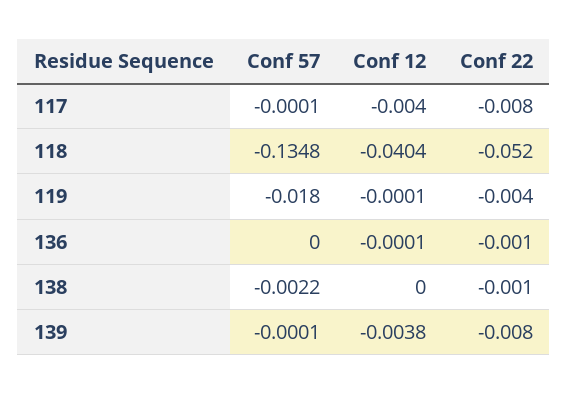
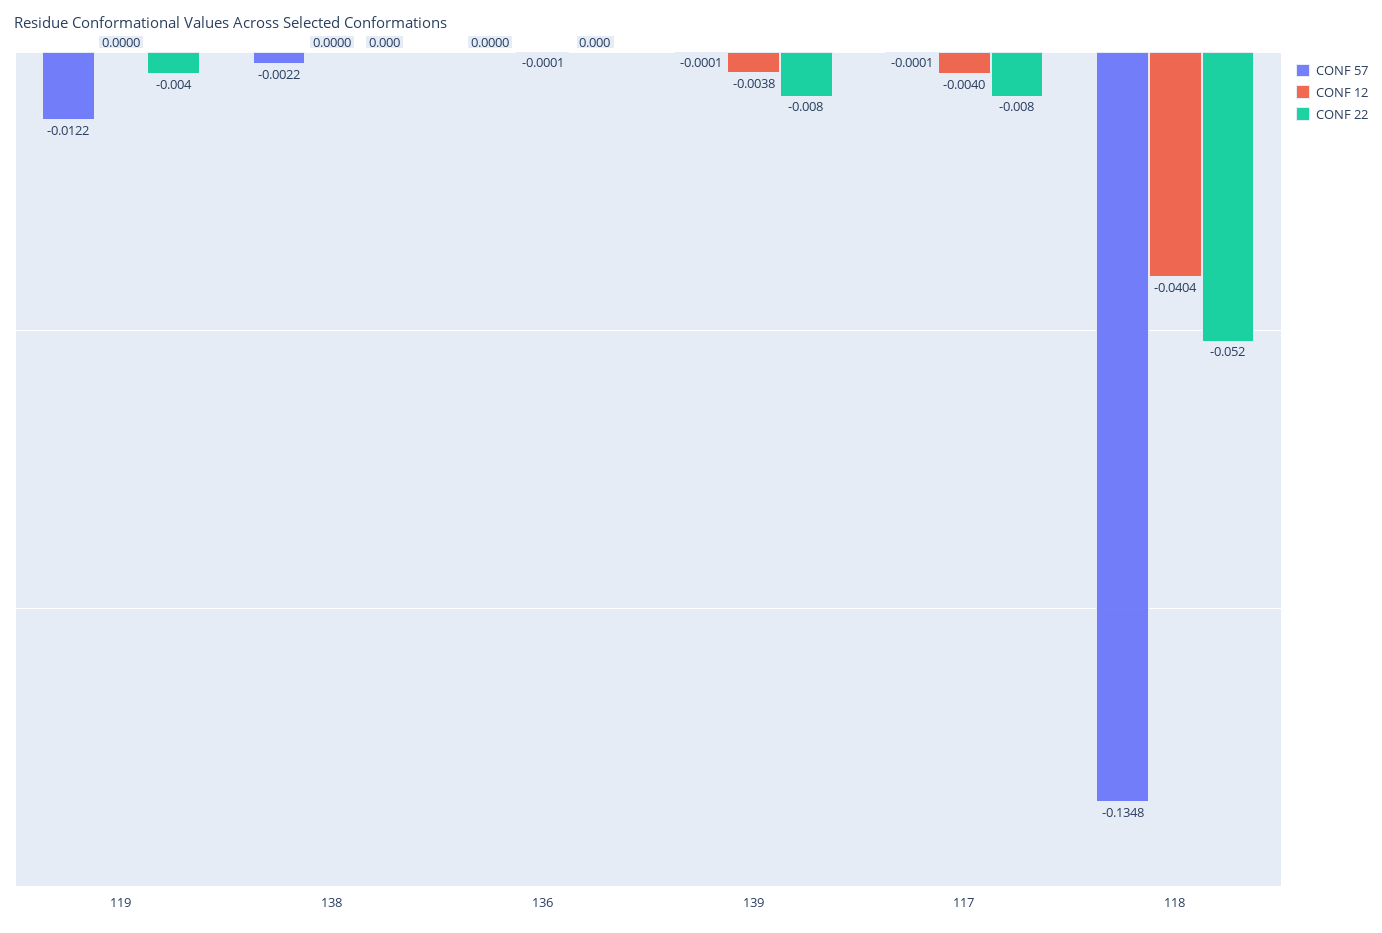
  {
    "Conf 57": {
      "117": -0.0001,
      "118": -0.1348,
-     "119": -0.018,
+     "119": -0.0122,
      "136": 0,
      "138": -0.0022,
      "139": -0.0001
    },
    "Conf 12": {
      "117": -0.004,
      "118": -0.0404,
-     "119": -0.0001,
+     "119": 0,
      "136": -0.0001,
      "138": 0,
      "139": -0.0038
    },
    "Conf 22": {
      "117": -0.008,
      "118": -0.052,
      "119": -0.004,
-     "136": -0.001,
+     "136": 0,
-     "138": -0.001,
+     "138": 0,
      "139": -0.008
    }
  }

